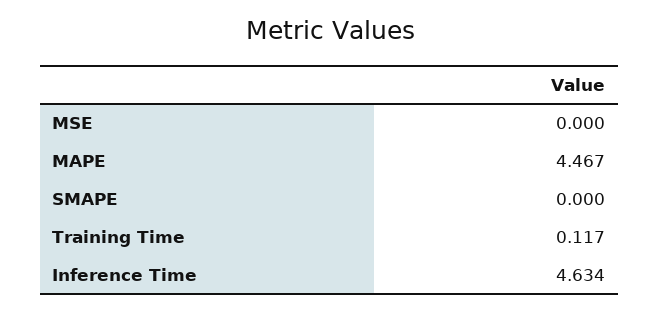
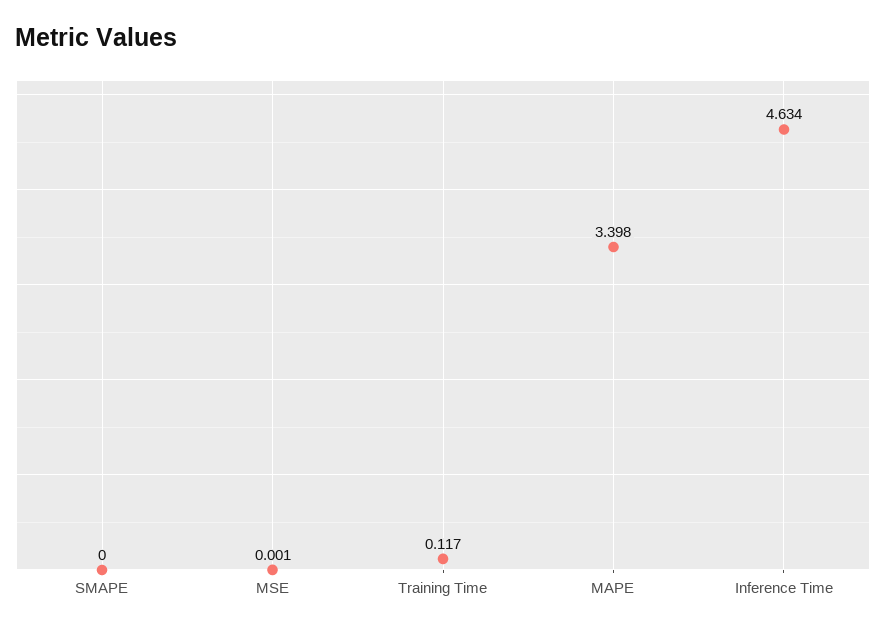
  {
-   "MSE": 0,
+   "MSE": 0.001,
-   "MAPE": 4.467,
+   "MAPE": 3.398,
    "SMAPE": 0,
    "Training Time": 0.117,
    "Inference Time": 4.634
  }

